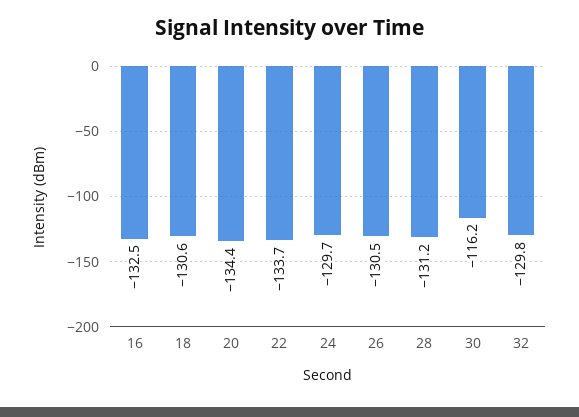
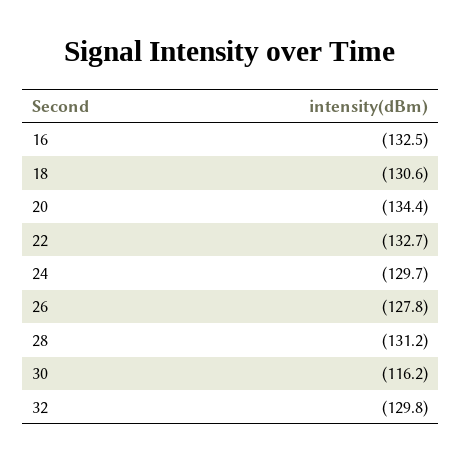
  {
    "16": -132.5,
    "18": -130.6,
    "20": -134.4,
-   "22": -133.7,
+   "22": -132.7,
    "24": -129.7,
-   "26": -130.5,
+   "26": -127.8,
    "28": -131.2,
    "30": -116.2,
    "32": -129.8
  }

